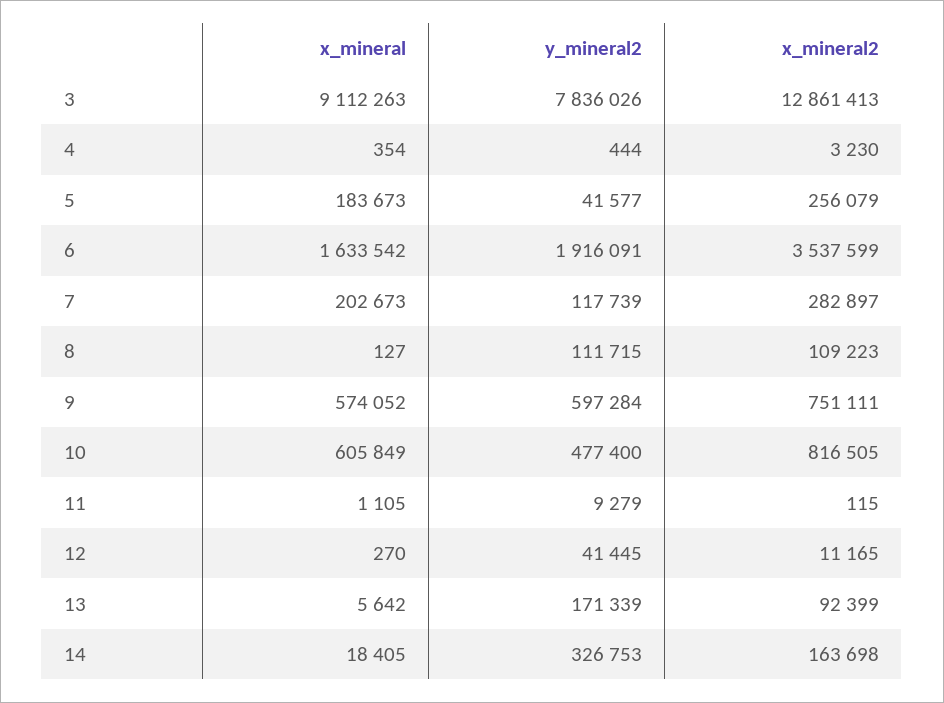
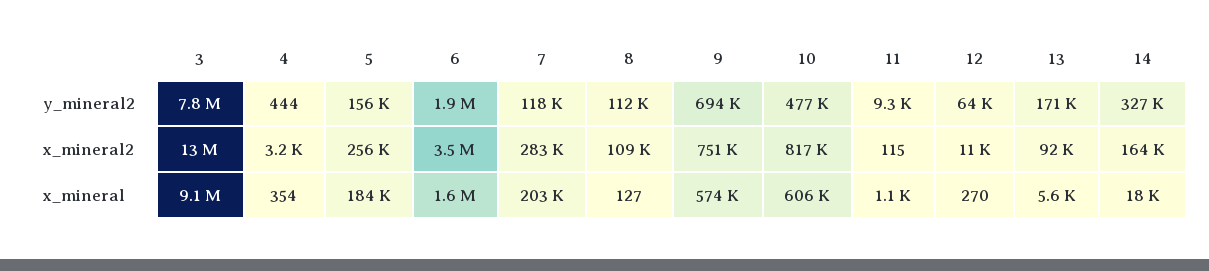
  {
    "x_mineral": {
      "3": 9112263,
      "4": 354,
      "5": 183673,
      "6": 1633542,
      "7": 202673,
      "8": 127,
      "9": 574052,
      "10": 605849,
      "11": 1105,
      "12": 270,
      "13": 5642,
      "14": 18405
    },
    "y_mineral2": {
      "3": 7836026,
      "4": 444,
-     "5": 41577,
+     "5": 156000,
      "6": 1916091,
      "7": 117739,
      "8": 111715,
-     "9": 597284,
+     "9": 694000,
      "10": 477400,
      "11": 9279,
-     "12": 41445,
+     "12": 64000,
      "13": 171339,
      "14": 326753
    },
    "x_mineral2": {
      "3": 12861413,
      "4": 3230,
      "5": 256079,
      "6": 3537599,
      "7": 282897,
      "8": 109223,
      "9": 751111,
      "10": 816505,
      "11": 115,
      "12": 11165,
      "13": 92399,
      "14": 163698
    }
  }

